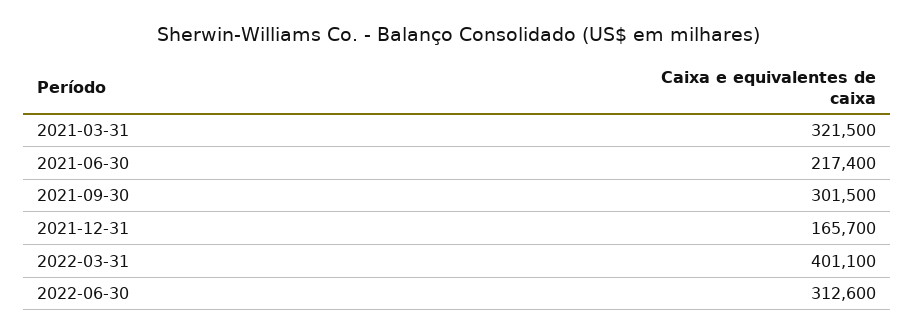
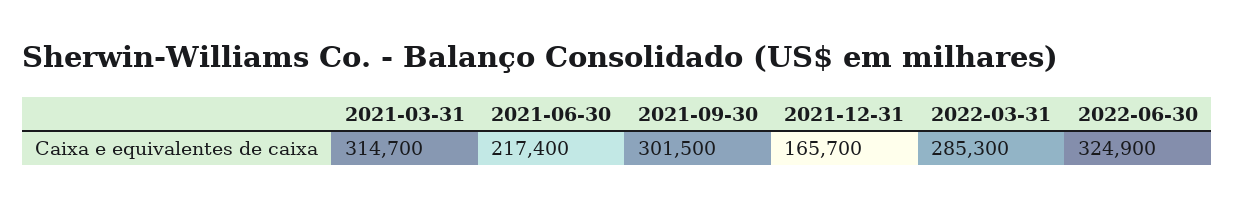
  {
-   "2021-03-31": 321500,
+   "2021-03-31": 314700,
    "2021-06-30": 217400,
    "2021-09-30": 301500,
    "2021-12-31": 165700,
-   "2022-03-31": 401100,
+   "2022-03-31": 285300,
-   "2022-06-30": 312600
+   "2022-06-30": 324900
  }

